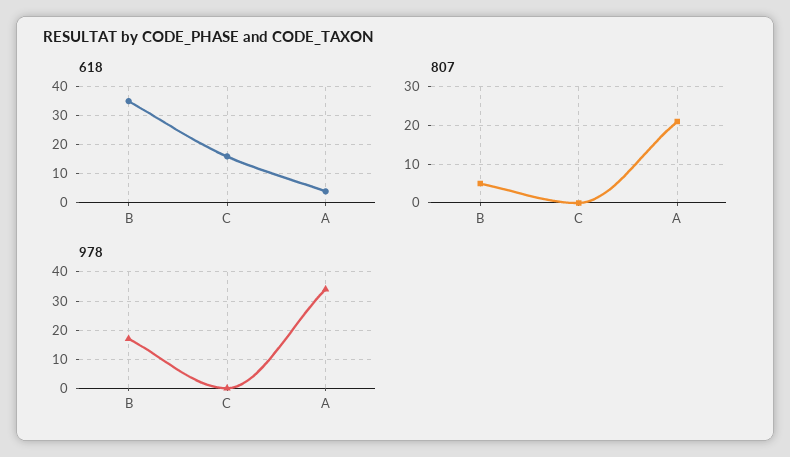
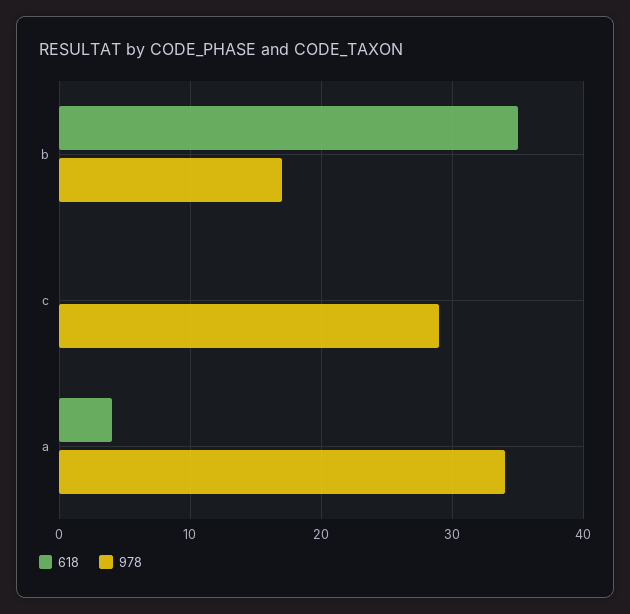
  {
    "618": {
      "B": 35,
-     "C": 15,
+     "C": 0,
      "A": 4
    },
-   "807": {
-     "B": 5,
-     "C": 0,
-     "A": 20
-   },
    "978": {
      "B": 17,
-     "C": 0,
+     "C": 29,
      "A": 34
    }
  }

